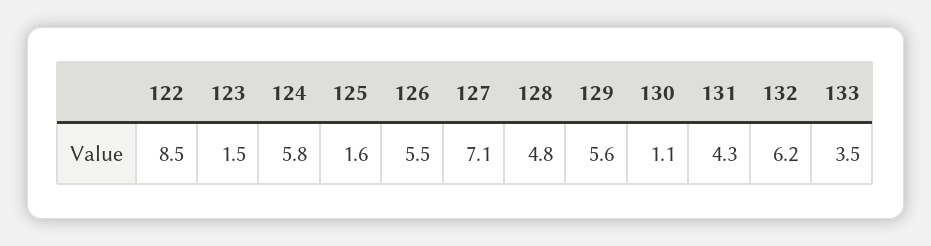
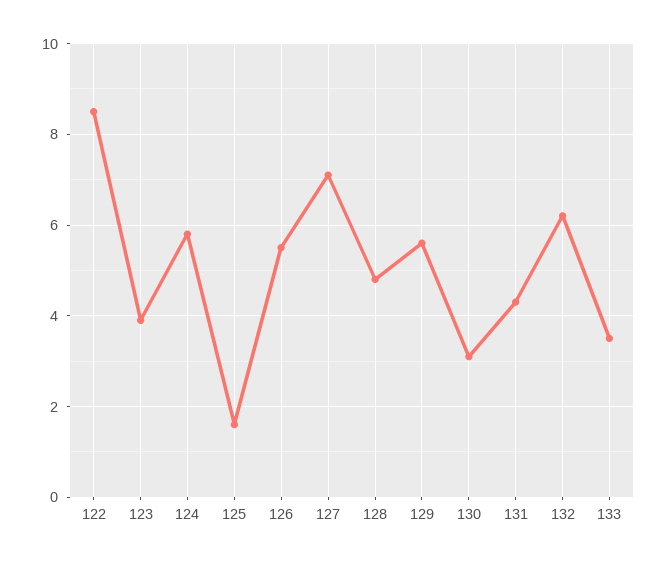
  {
    "122": 8.5,
-   "123": 1.5,
+   "123": 4,
    "124": 5.8,
    "125": 1.6,
    "126": 5.5,
    "127": 7.1,
    "128": 4.8,
    "129": 5.6,
-   "130": 1.1,
+   "130": 3,
    "131": 4.3,
    "132": 6.2,
    "133": 3.5
  }

